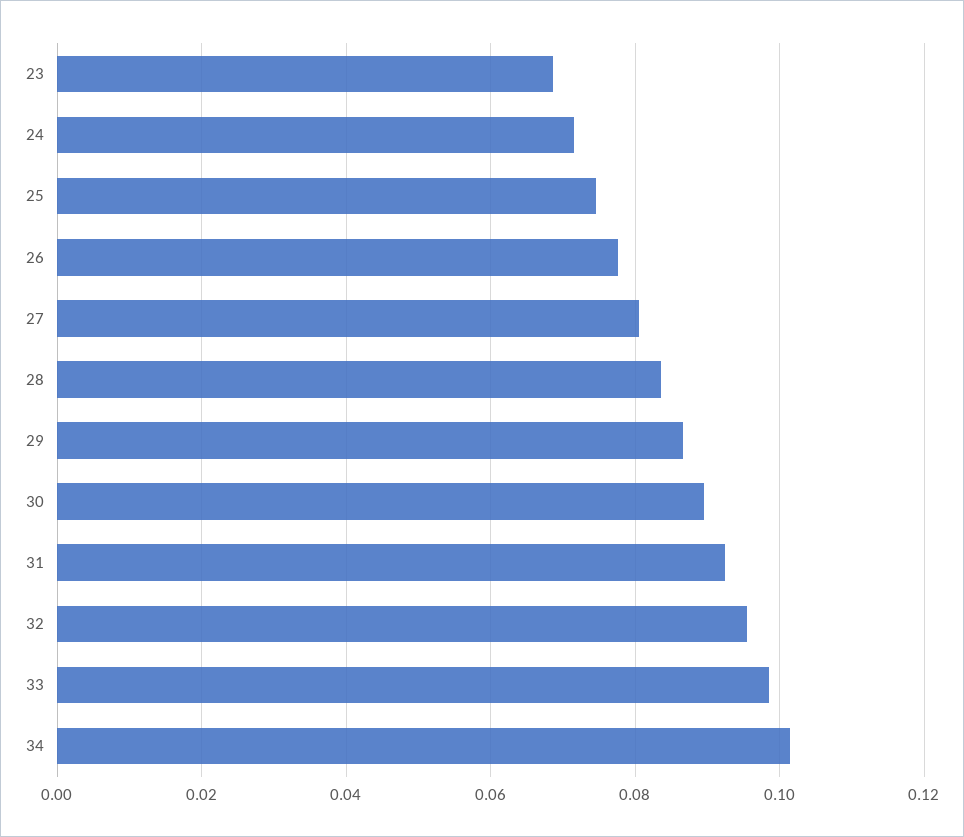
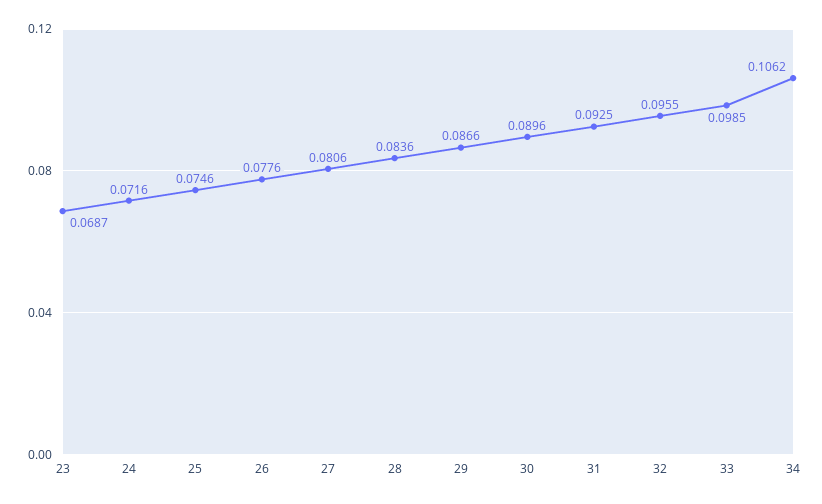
  {
    "23": 0.0687,
    "24": 0.0716,
    "25": 0.0746,
    "26": 0.0776,
    "27": 0.0806,
    "28": 0.0836,
    "29": 0.0866,
    "30": 0.0896,
    "31": 0.0925,
    "32": 0.0955,
    "33": 0.0985,
-   "34": 0.102
+   "34": 0.1062
  }

